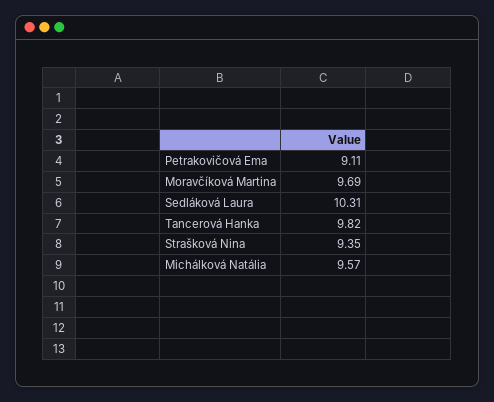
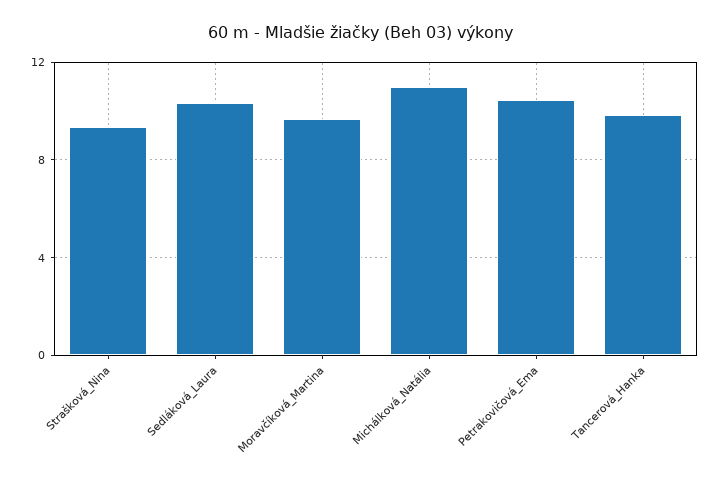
  {
-   "Petrakovičová Ema": 9.11,
+   "Petrakovičová Ema": 10.5,
    "Moravčíková Martina": 9.69,
    "Sedláková Laura": 10.31,
    "Tancerová Hanka": 9.82,
    "Strašková Nina": 9.35,
-   "Michálková Natália": 9.57
+   "Michálková Natália": 11
  }

